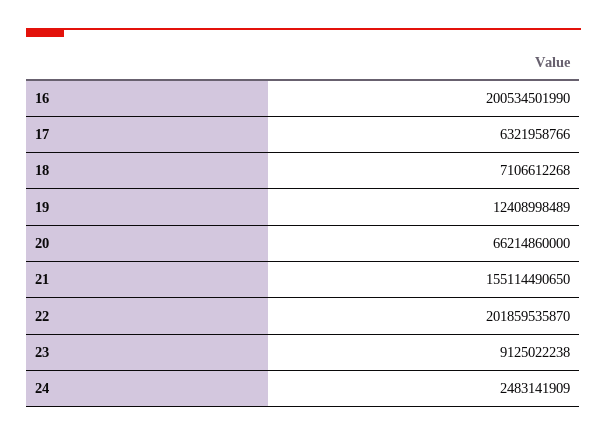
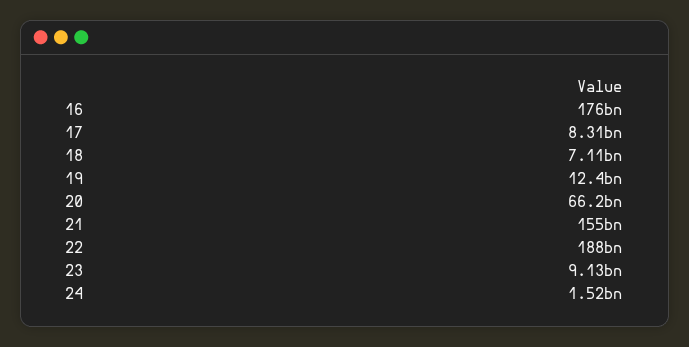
  {
-   "16": 200534501990,
+   "16": 176000000000,
-   "17": 6321958766,
+   "17": 8310000000,
    "18": 7106612268,
    "19": 12408998489,
    "20": 66214860000,
    "21": 155114490650,
-   "22": 201859535870,
+   "22": 188000000000,
    "23": 9125022238,
-   "24": 2483141909
+   "24": 1520000000
  }

